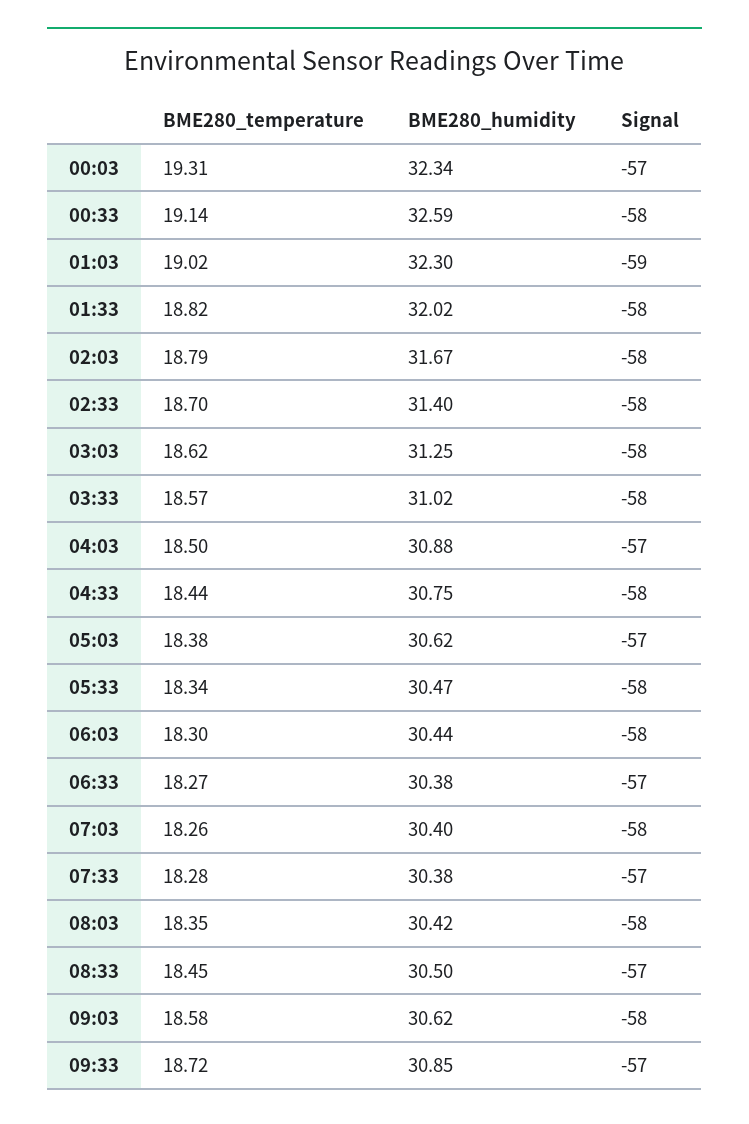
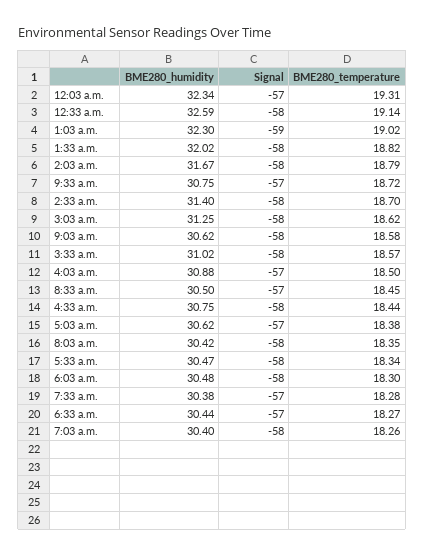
  {
    "BME280_temperature": {
      "00:03": 19.31,
      "00:33": 19.14,
      "01:03": 19.02,
      "01:33": 18.82,
      "02:03": 18.79,
      "02:33": 18.7,
      "03:03": 18.62,
      "03:33": 18.57,
      "04:03": 18.5,
      "04:33": 18.44,
      "05:03": 18.38,
      "05:33": 18.34,
      "06:03": 18.3,
      "06:33": 18.27,
      "07:03": 18.26,
      "07:33": 18.28,
      "08:03": 18.35,
      "08:33": 18.45,
      "09:03": 18.58,
      "09:33": 18.72
    },
    "BME280_humidity": {
      "00:03": 32.34,
      "00:33": 32.59,
      "01:03": 32.3,
      "01:33": 32.02,
      "02:03": 31.67,
      "02:33": 31.4,
      "03:03": 31.25,
      "03:33": 31.02,
      "04:03": 30.88,
      "04:33": 30.75,
      "05:03": 30.62,
      "05:33": 30.47,
-     "06:03": 30.44,
+     "06:03": 30.48,
-     "06:33": 30.38,
+     "06:33": 30.44,
      "07:03": 30.4,
      "07:33": 30.38,
      "08:03": 30.42,
      "08:33": 30.5,
      "09:03": 30.62,
-     "09:33": 30.85
+     "09:33": 30.75
    },
    "Signal": {
      "00:03": -57,
      "00:33": -58,
      "01:03": -59,
      "01:33": -58,
      "02:03": -58,
      "02:33": -58,
      "03:03": -58,
      "03:33": -58,
      "04:03": -57,
      "04:33": -58,
      "05:03": -57,
      "05:33": -58,
      "06:03": -58,
      "06:33": -57,
      "07:03": -58,
      "07:33": -57,
      "08:03": -58,
      "08:33": -57,
      "09:03": -58,
      "09:33": -57
    }
  }

